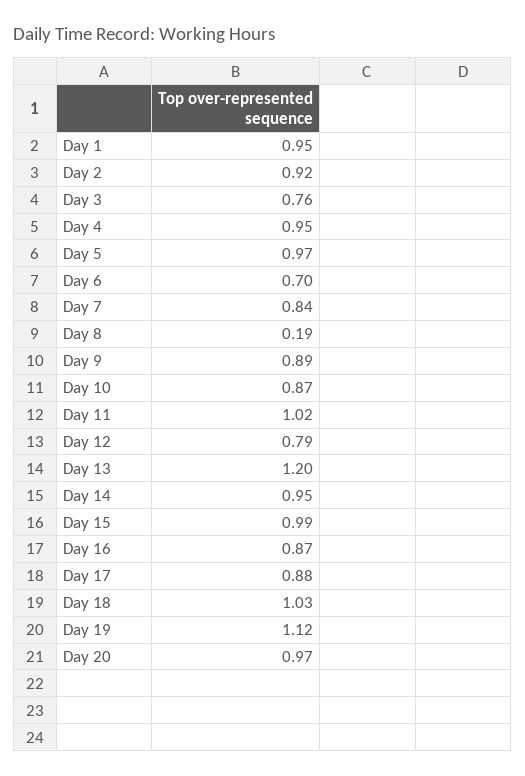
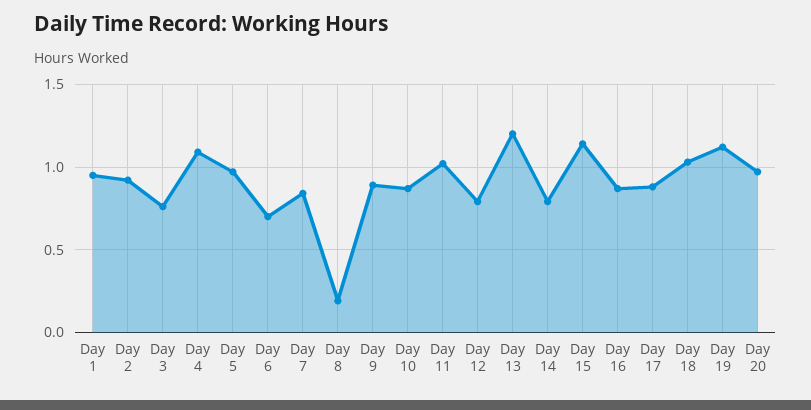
  {
    "Day 1": 0.95,
    "Day 2": 0.92,
    "Day 3": 0.76,
-   "Day 4": 0.95,
+   "Day 4": 1.1,
    "Day 5": 0.97,
    "Day 6": 0.7,
    "Day 7": 0.84,
    "Day 8": 0.19,
    "Day 9": 0.89,
    "Day 10": 0.87,
    "Day 11": 1.02,
    "Day 12": 0.79,
    "Day 13": 1.2,
-   "Day 14": 0.95,
+   "Day 14": 0.8,
-   "Day 15": 0.99,
+   "Day 15": 1.15,
    "Day 16": 0.87,
    "Day 17": 0.88,
    "Day 18": 1.03,
    "Day 19": 1.12,
    "Day 20": 0.97
  }

